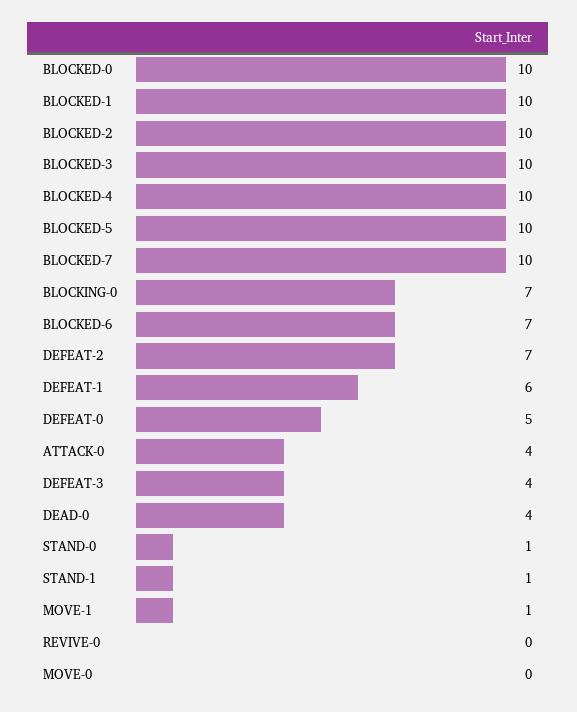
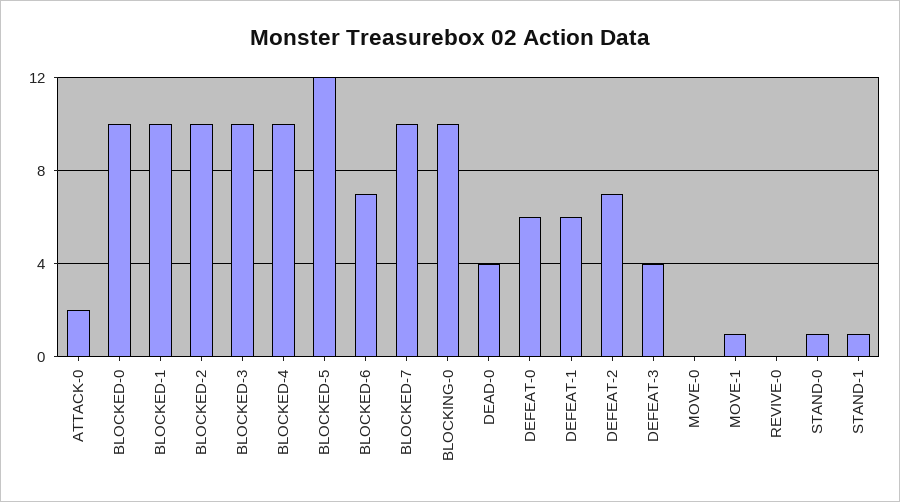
  {
    "BLOCKED-0": 10,
    "BLOCKED-1": 10,
    "BLOCKED-2": 10,
    "BLOCKED-3": 10,
    "BLOCKED-4": 10,
-   "BLOCKED-5": 10,
+   "BLOCKED-5": 12,
    "BLOCKED-7": 10,
-   "BLOCKING-0": 7,
+   "BLOCKING-0": 10,
    "BLOCKED-6": 7,
    "DEFEAT-2": 7,
    "DEFEAT-1": 6,
-   "DEFEAT-0": 5,
+   "DEFEAT-0": 6,
-   "ATTACK-0": 4,
+   "ATTACK-0": 2,
    "DEFEAT-3": 4,
    "DEAD-0": 4,
    "STAND-0": 1,
    "STAND-1": 1,
    "MOVE-1": 1,
    "REVIVE-0": 0,
    "MOVE-0": 0
  }

